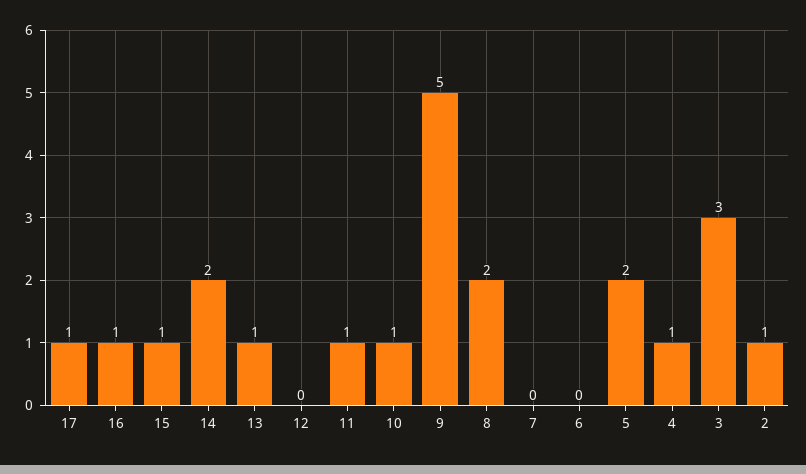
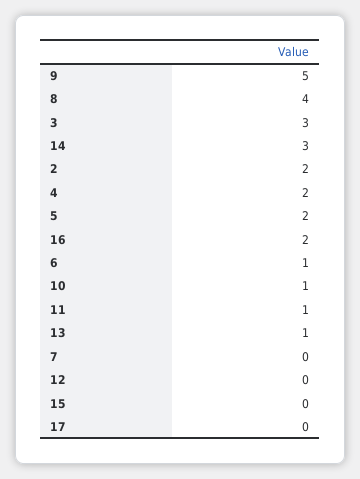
  {
-   "17": 1,
+   "17": 0,
-   "16": 1,
+   "16": 2,
-   "15": 1,
+   "15": 0,
-   "14": 2,
+   "14": 3,
    "13": 1,
    "12": 0,
    "11": 1,
    "10": 1,
    "9": 5,
-   "8": 2,
+   "8": 4,
    "7": 0,
-   "6": 0,
+   "6": 1,
    "5": 2,
-   "4": 1,
+   "4": 2,
    "3": 3,
-   "2": 1
+   "2": 2
  }

